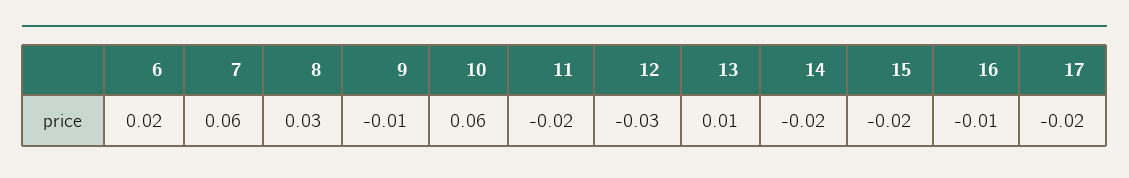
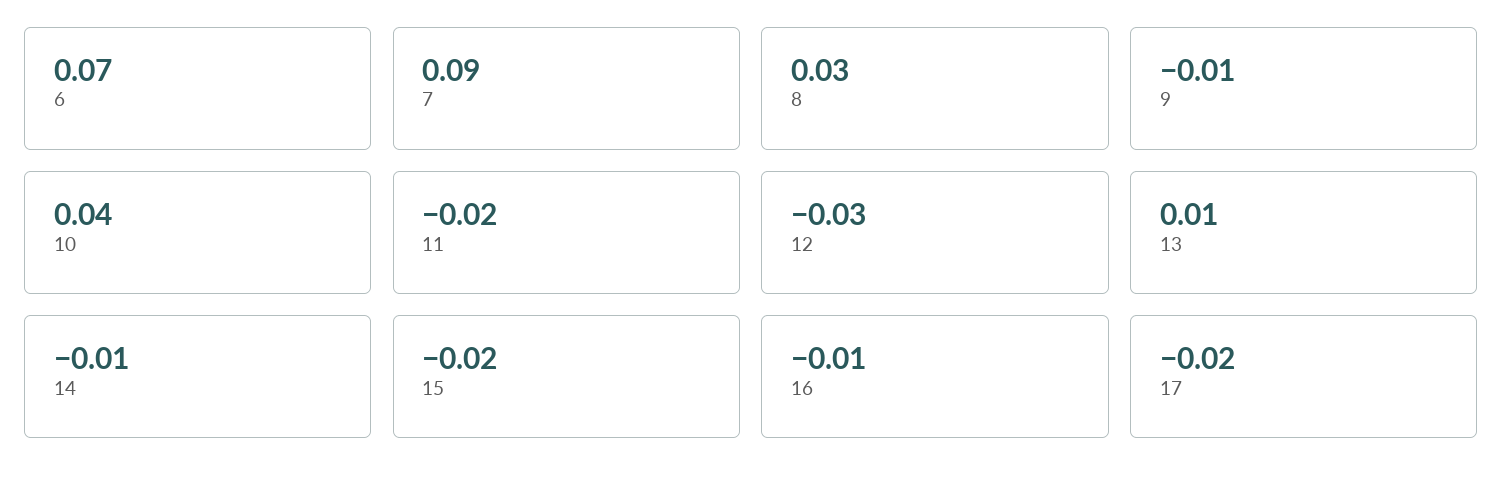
  {
-   "6": 0.02,
+   "6": 0.07,
-   "7": 0.06,
+   "7": 0.09,
    "8": 0.03,
    "9": -0.01,
-   "10": 0.06,
+   "10": 0.04,
    "11": -0.02,
    "12": -0.03,
    "13": 0.01,
-   "14": -0.02,
+   "14": -0.01,
    "15": -0.02,
    "16": -0.01,
    "17": -0.02
  }

